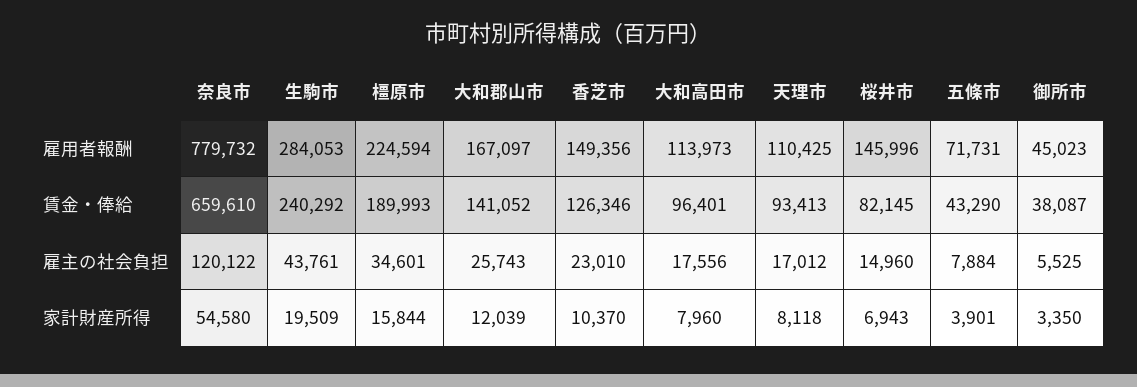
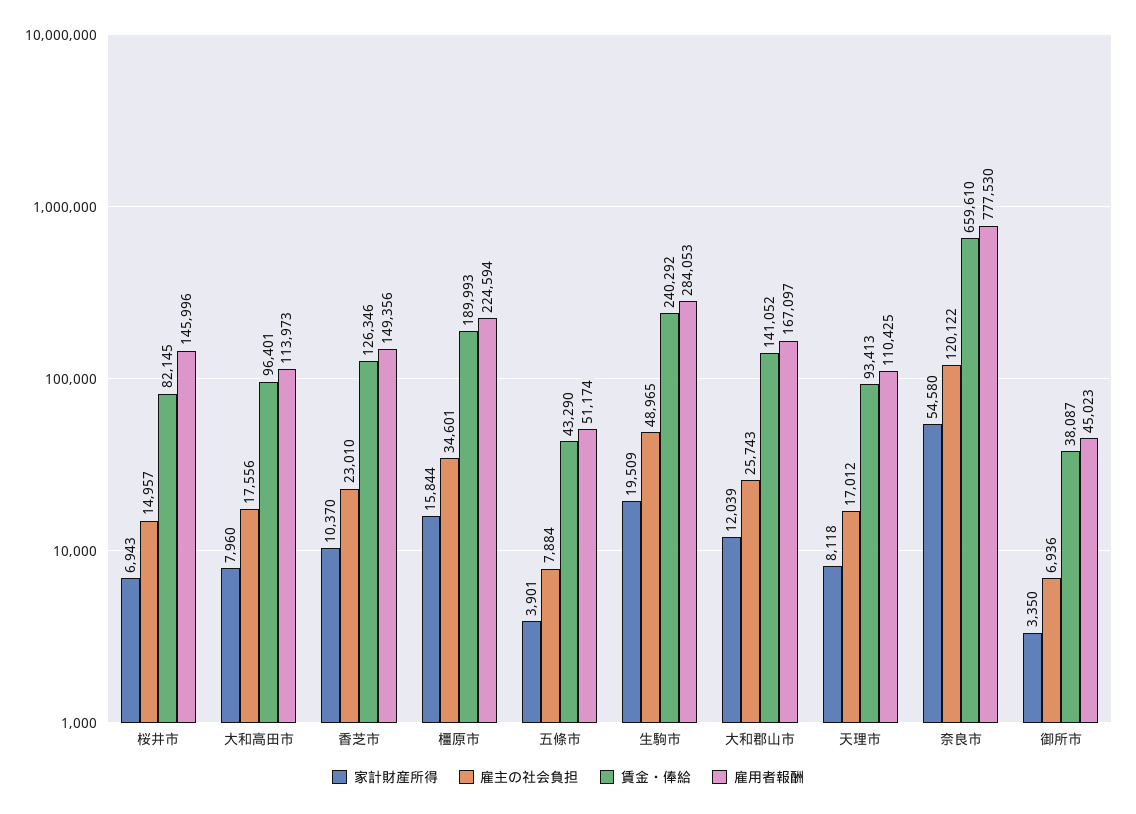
  {
    "雇用者報酬": {
-     "奈良市": 779732,
+     "奈良市": 777530,
      "生駒市": 284053,
      "橿原市": 224594,
      "大和郡山市": 167097,
      "香芝市": 149356,
      "大和高田市": 113973,
      "天理市": 110425,
      "桜井市": 145996,
-     "五條市": 71731,
+     "五條市": 51174,
      "御所市": 45023
    },
    "賃金・俸給": {
      "奈良市": 659610,
      "生駒市": 240292,
      "橿原市": 189993,
      "大和郡山市": 141052,
      "香芝市": 126346,
      "大和高田市": 96401,
      "天理市": 93413,
      "桜井市": 82145,
      "五條市": 43290,
      "御所市": 38087
    },
    "雇主の社会負担": {
      "奈良市": 120122,
-     "生駒市": 43761,
+     "生駒市": 48965,
      "橿原市": 34601,
      "大和郡山市": 25743,
      "香芝市": 23010,
      "大和高田市": 17556,
      "天理市": 17012,
-     "桜井市": 14960,
+     "桜井市": 14957,
      "五條市": 7884,
-     "御所市": 5525
+     "御所市": 6936
    },
    "家計財産所得": {
      "奈良市": 54580,
      "生駒市": 19509,
      "橿原市": 15844,
      "大和郡山市": 12039,
      "香芝市": 10370,
      "大和高田市": 7960,
      "天理市": 8118,
      "桜井市": 6943,
      "五條市": 3901,
      "御所市": 3350
    }
  }

